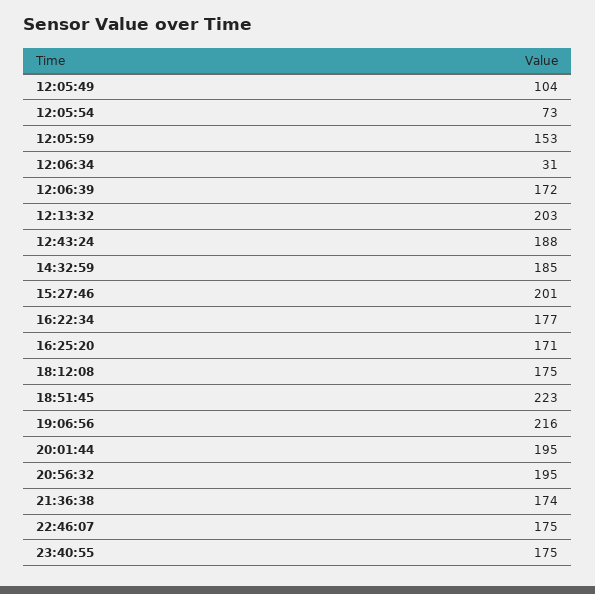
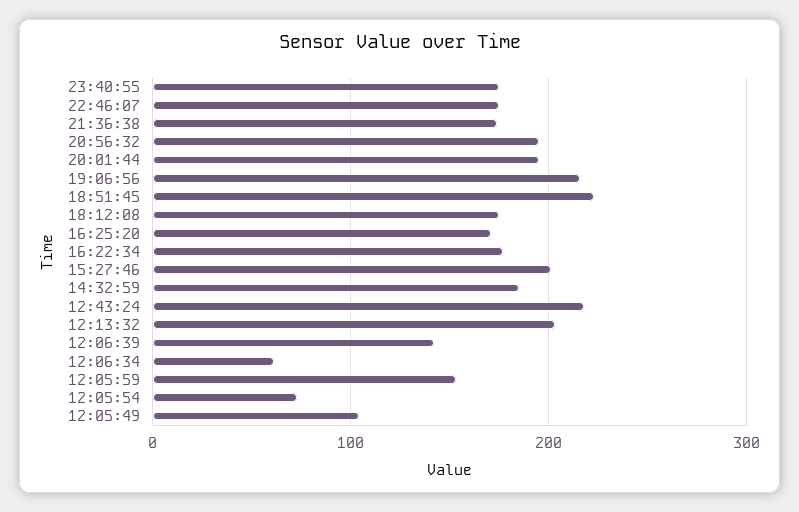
  {
    "12:05:49": 104,
    "12:05:54": 73,
    "12:05:59": 153,
-   "12:06:34": 31,
+   "12:06:34": 60,
-   "12:06:39": 172,
+   "12:06:39": 140,
    "12:13:32": 203,
-   "12:43:24": 188,
+   "12:43:24": 220,
    "14:32:59": 185,
    "15:27:46": 201,
    "16:22:34": 177,
    "16:25:20": 171,
    "18:12:08": 175,
    "18:51:45": 223,
    "19:06:56": 216,
    "20:01:44": 195,
    "20:56:32": 195,
    "21:36:38": 174,
    "22:46:07": 175,
    "23:40:55": 175
  }

